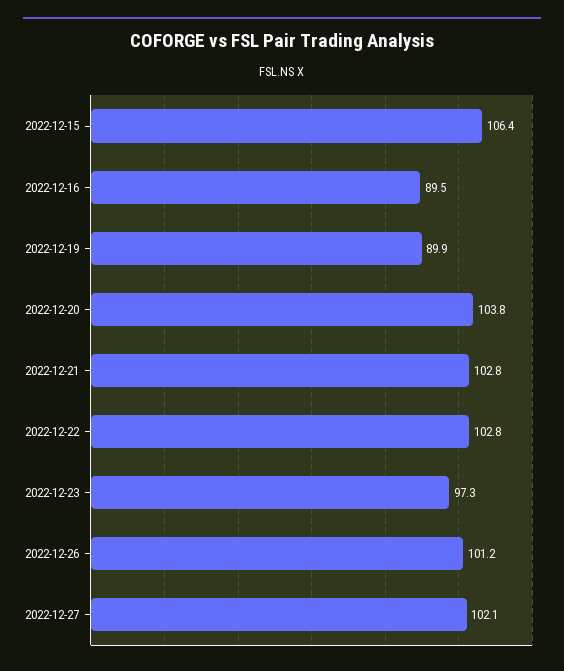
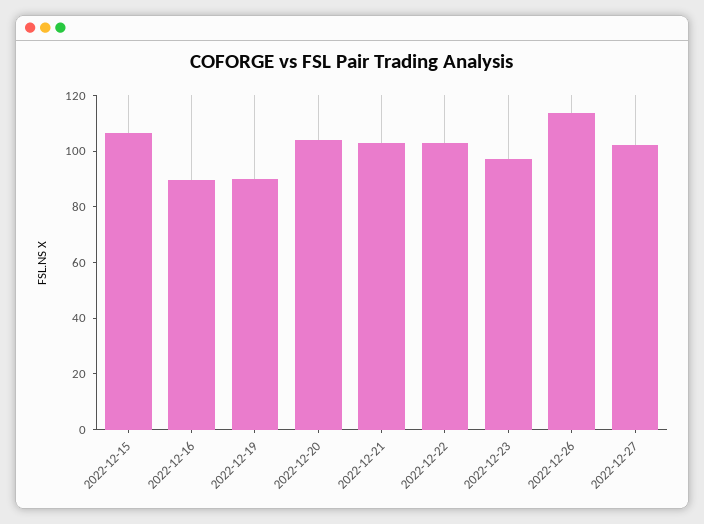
  {
    "2022-12-15": 106.4,
    "2022-12-16": 89.5,
    "2022-12-19": 89.9,
    "2022-12-20": 103.8,
    "2022-12-21": 102.8,
    "2022-12-22": 102.8,
    "2022-12-23": 97.3,
-   "2022-12-26": 101.2,
+   "2022-12-26": 115,
    "2022-12-27": 102.1
  }

